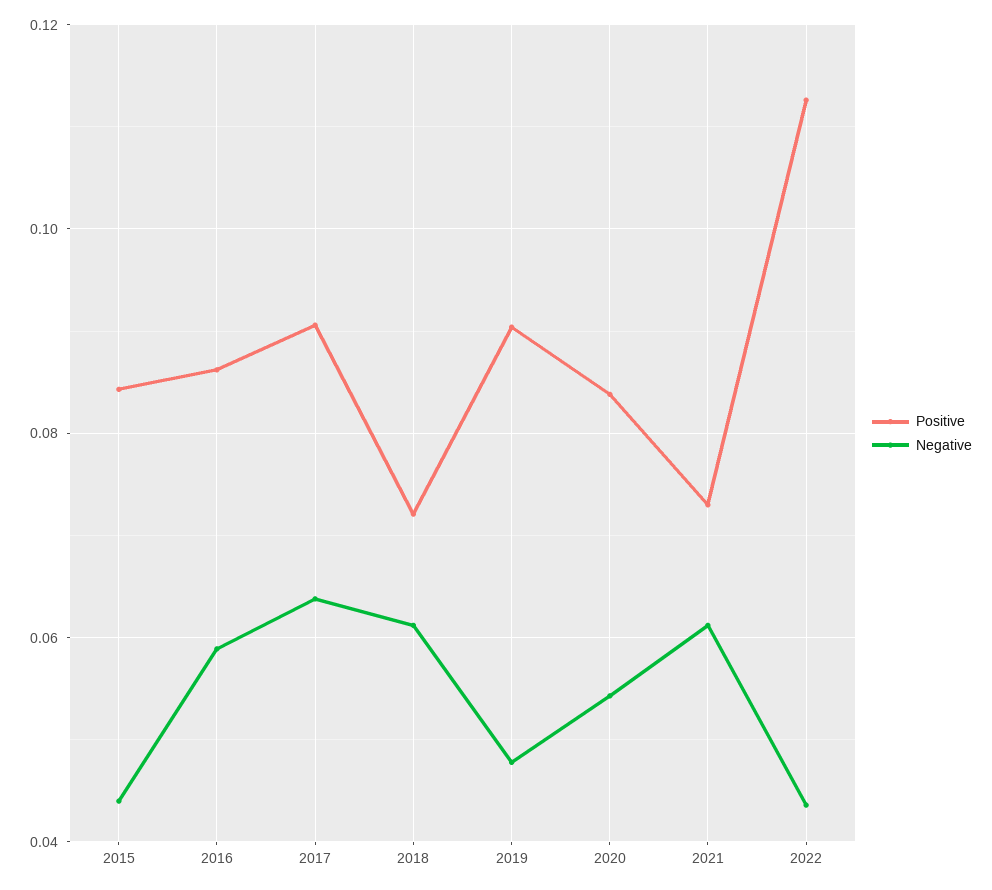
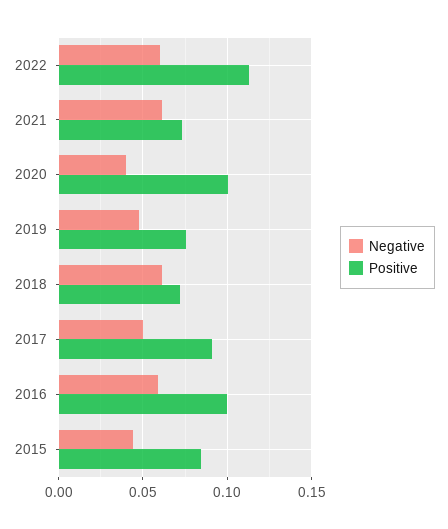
  {
    "Positive": {
      "2015": 0.084,
-     "2016": 0.086,
+     "2016": 0.1,
      "2017": 0.09,
      "2018": 0.072,
-     "2019": 0.09,
+     "2019": 0.075,
-     "2020": 0.084,
+     "2020": 0.1,
      "2021": 0.074,
      "2022": 0.112
    },
    "Negative": {
      "2015": 0.044,
      "2016": 0.058,
-     "2017": 0.064,
+     "2017": 0.05,
      "2018": 0.062,
      "2019": 0.048,
-     "2020": 0.054,
+     "2020": 0.04,
      "2021": 0.062,
-     "2022": 0.044
+     "2022": 0.06
    }
  }

